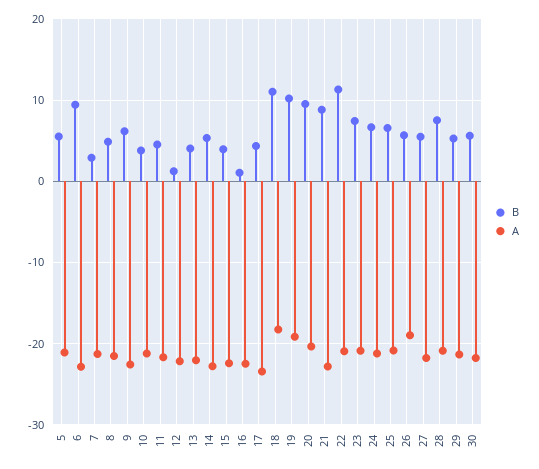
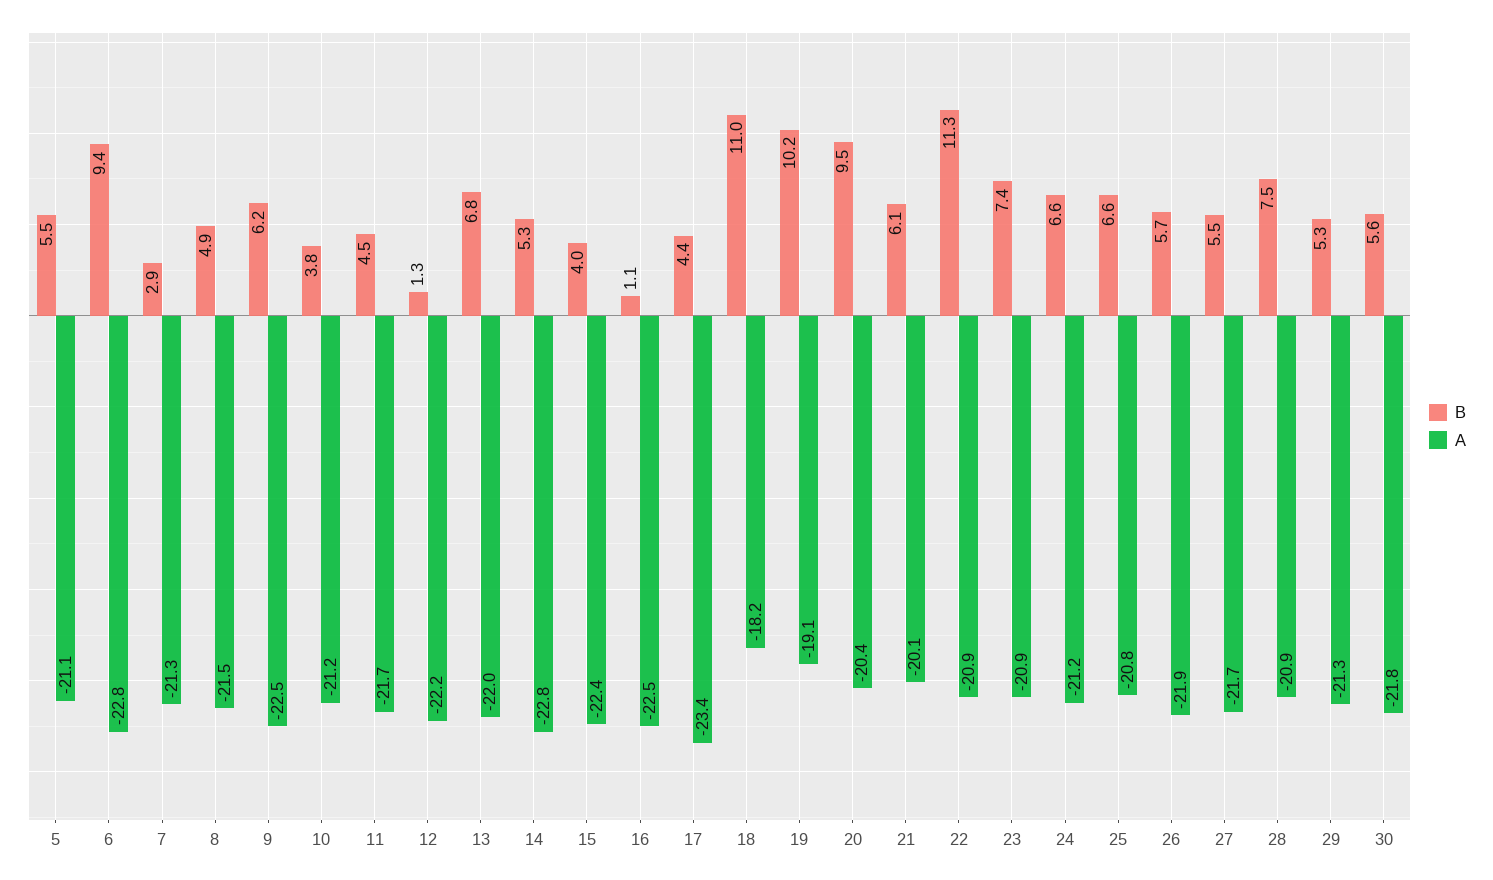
  {
    "B": {
      "5": 5.5,
      "6": 9.4,
      "7": 2.9,
      "8": 4.9,
      "9": 6.2,
      "10": 3.8,
      "11": 4.5,
      "12": 1.3,
-     "13": 4,
+     "13": 6.8,
      "14": 5.3,
      "15": 4,
      "16": 1.1,
      "17": 4.4,
      "18": 11,
      "19": 10.2,
      "20": 9.5,
-     "21": 9,
+     "21": 6.1,
      "22": 11.3,
      "23": 7.4,
      "24": 6.6,
      "25": 6.6,
      "26": 5.7,
      "27": 5.5,
      "28": 7.5,
      "29": 5.3,
      "30": 5.6
    },
    "A": {
      "5": -21.1,
      "6": -22.8,
      "7": -21.3,
      "8": -21.5,
      "9": -22.5,
      "10": -21.2,
      "11": -21.7,
      "12": -22.2,
      "13": -22,
      "14": -22.8,
      "15": -22.4,
      "16": -22.5,
      "17": -23.4,
      "18": -18.2,
      "19": -19.1,
      "20": -20.4,
-     "21": -23,
+     "21": -20.1,
      "22": -20.9,
      "23": -20.9,
      "24": -21.2,
      "25": -20.8,
-     "26": -19,
+     "26": -21.9,
      "27": -21.7,
      "28": -20.9,
      "29": -21.3,
      "30": -21.8
    }
  }

